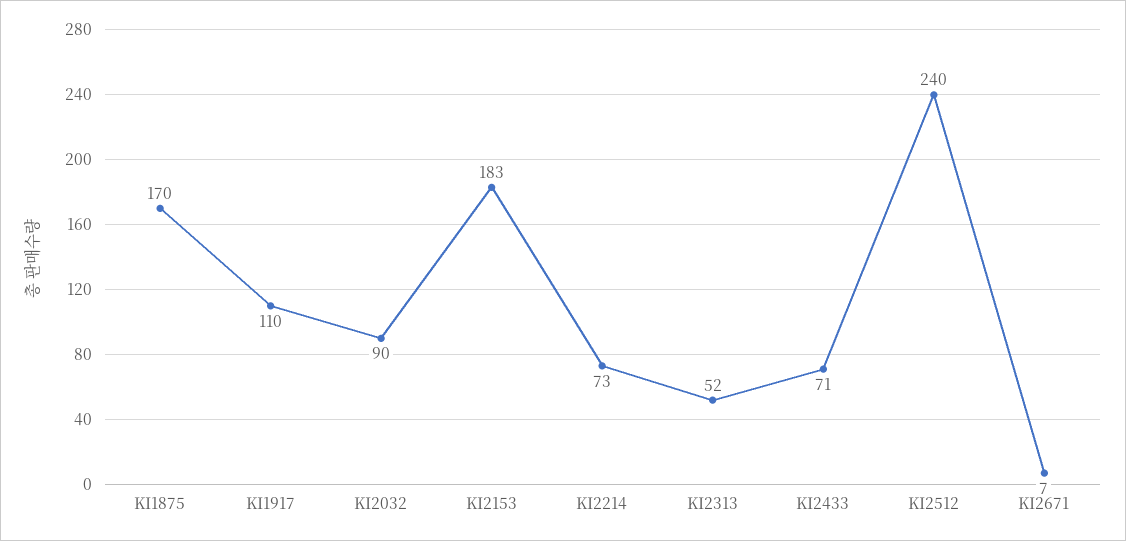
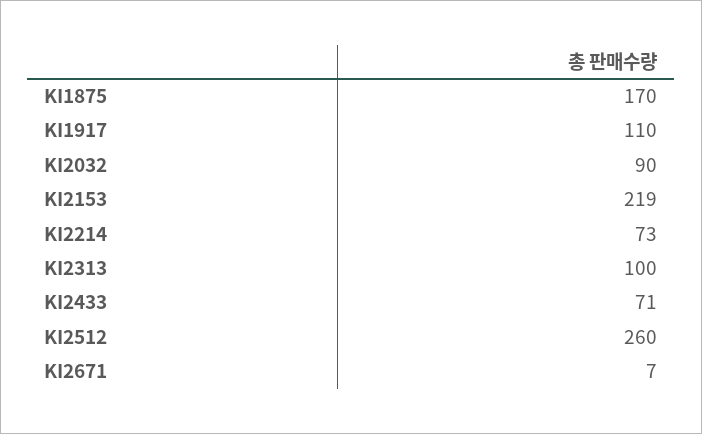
  {
    "KI1875": 170,
    "KI1917": 110,
    "KI2032": 90,
-   "KI2153": 183,
+   "KI2153": 219,
    "KI2214": 73,
-   "KI2313": 52,
+   "KI2313": 100,
    "KI2433": 71,
-   "KI2512": 240,
+   "KI2512": 260,
    "KI2671": 7
  }

